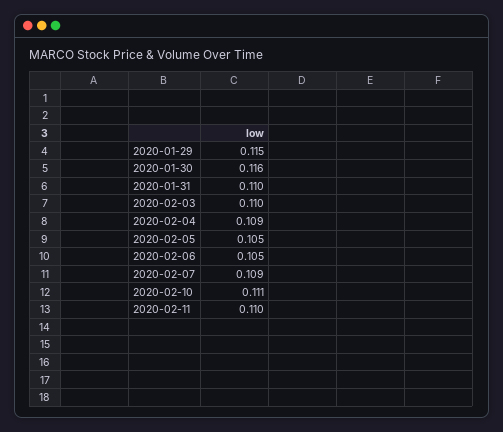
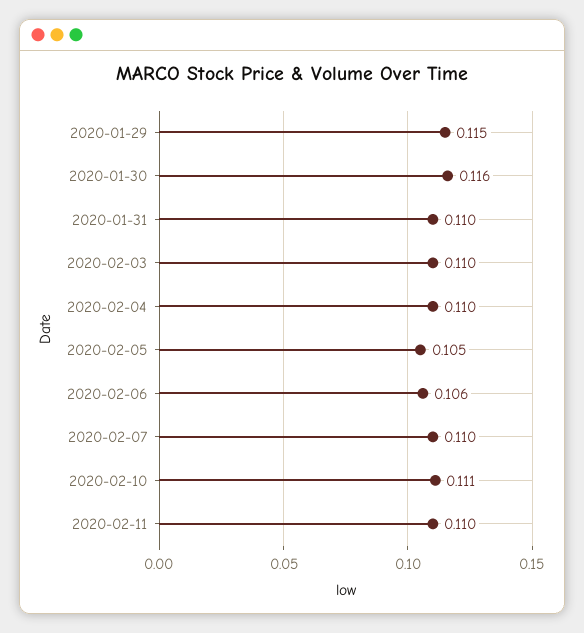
  {
    "2020-01-29": 0.115,
    "2020-01-30": 0.116,
    "2020-01-31": 0.11,
    "2020-02-03": 0.11,
-   "2020-02-04": 0.109,
+   "2020-02-04": 0.11,
    "2020-02-05": 0.105,
-   "2020-02-06": 0.105,
+   "2020-02-06": 0.106,
-   "2020-02-07": 0.109,
+   "2020-02-07": 0.11,
    "2020-02-10": 0.111,
    "2020-02-11": 0.11
  }

